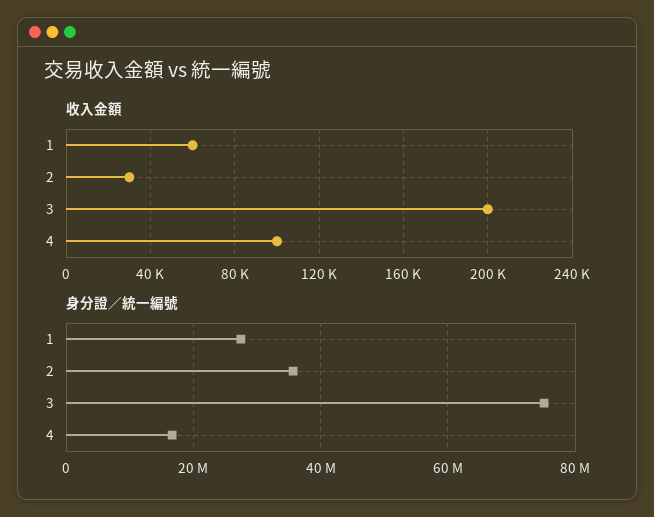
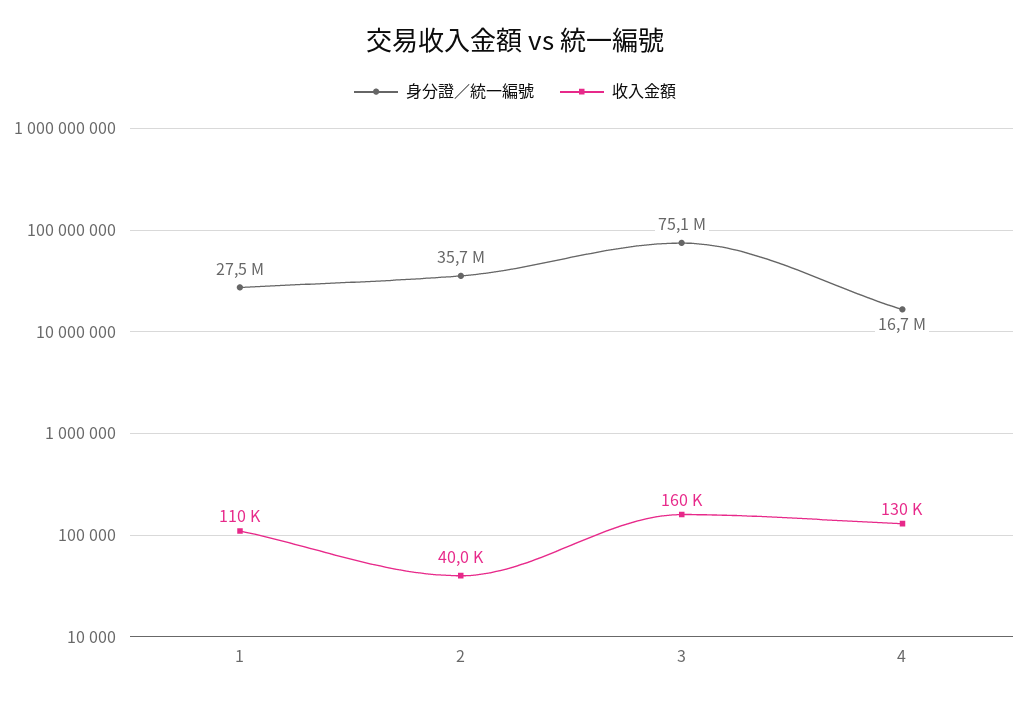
  {
    "收入金額": {
-     "1": 60000,
+     "1": 110000,
-     "2": 30000,
+     "2": 40000,
-     "3": 200000,
+     "3": 160000,
-     "4": 100000
+     "4": 130000
    },
    "身分證／統一編號": {
      "1": 27500000,
      "2": 35700000,
      "3": 75100000,
      "4": 16700000
    }
  }

